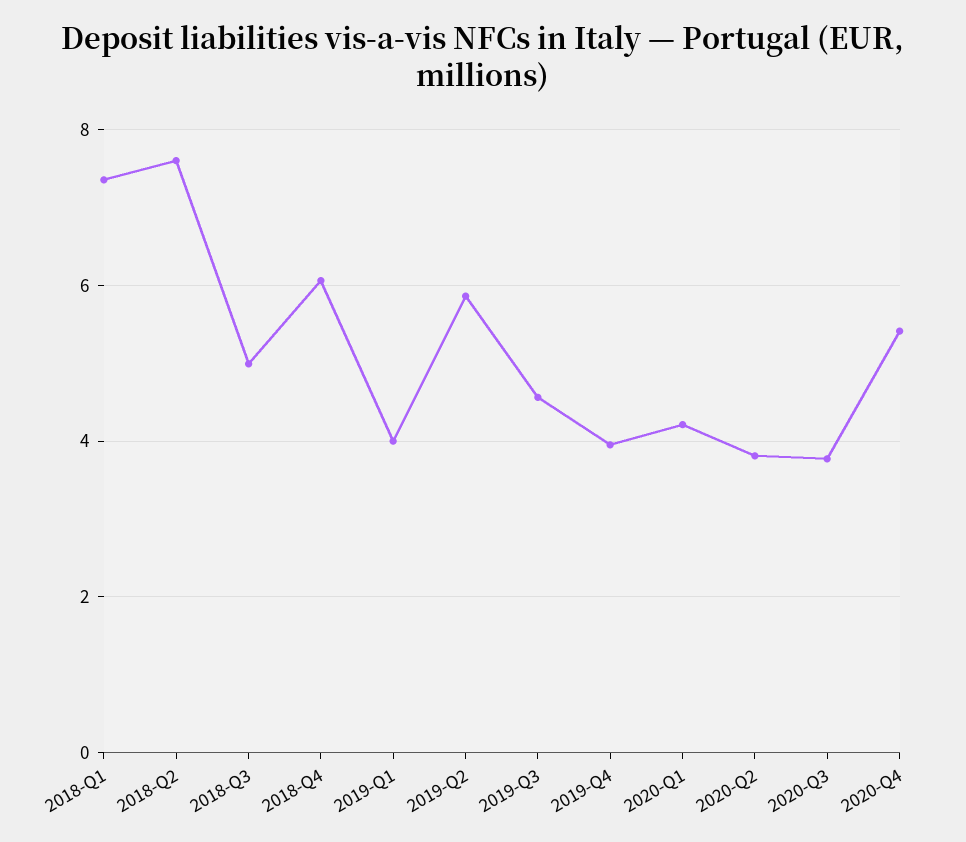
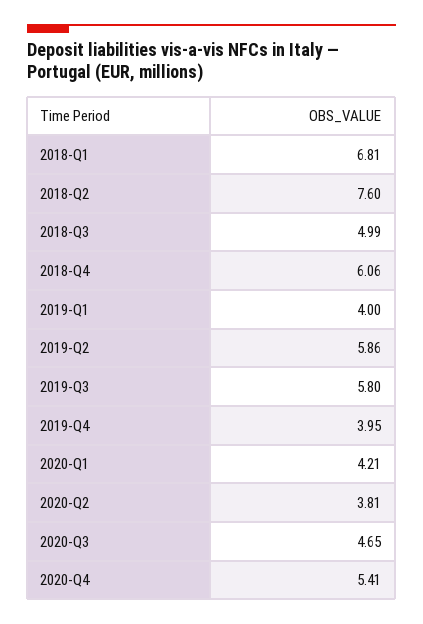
  {
-   "2018-Q1": 7.4,
+   "2018-Q1": 6.81,
    "2018-Q2": 7.6,
    "2018-Q3": 4.99,
    "2018-Q4": 6.06,
    "2019-Q1": 4,
    "2019-Q2": 5.86,
-   "2019-Q3": 4.6,
+   "2019-Q3": 5.8,
    "2019-Q4": 3.95,
    "2020-Q1": 4.21,
    "2020-Q2": 3.81,
-   "2020-Q3": 3.8,
+   "2020-Q3": 4.65,
    "2020-Q4": 5.41
  }

